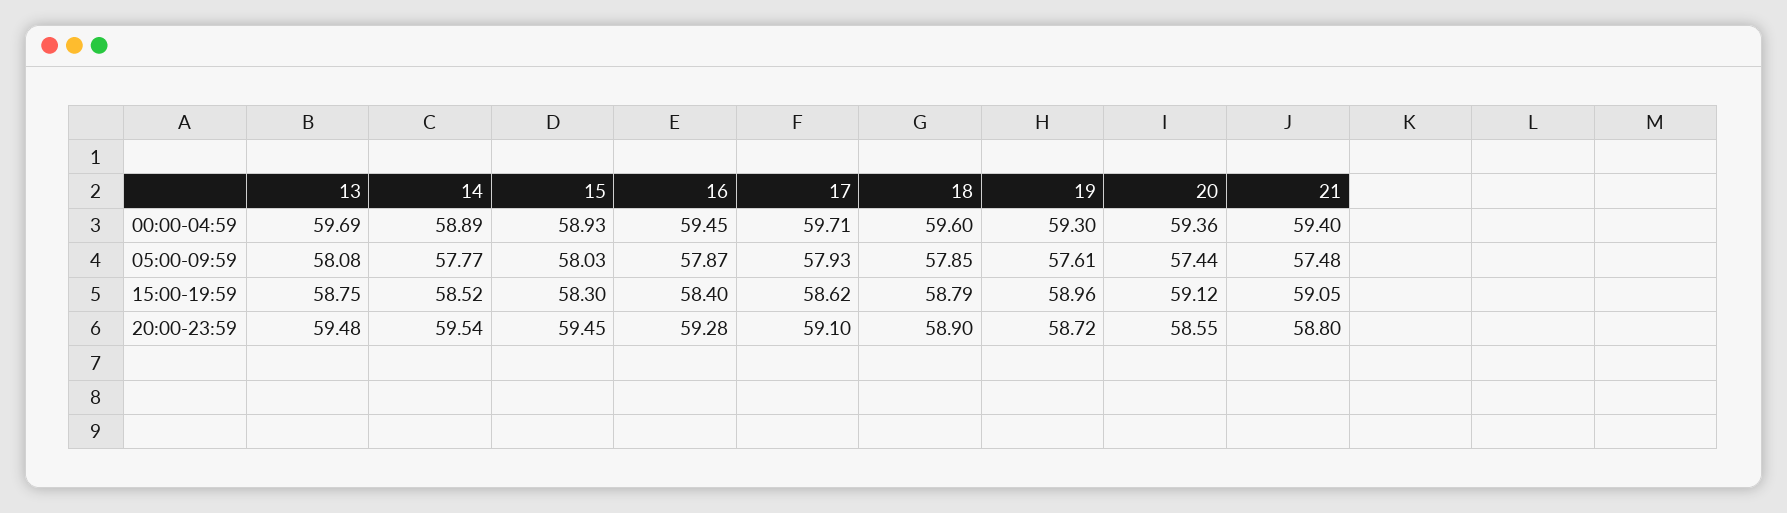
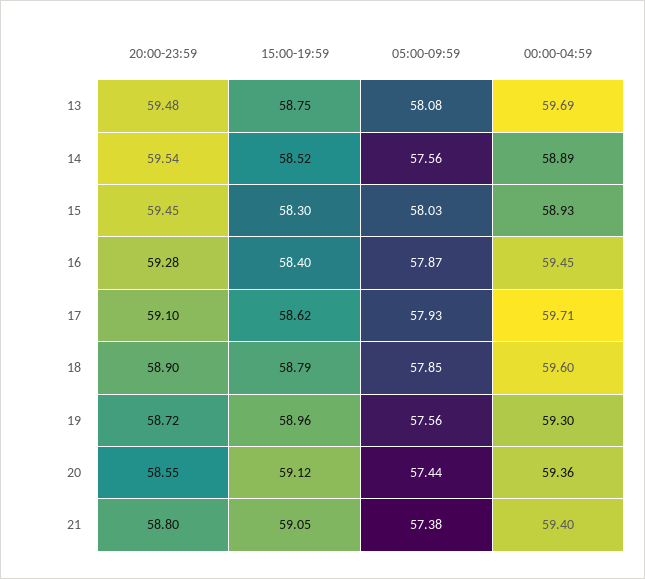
  {
    "13": {
      "00:00-04:59": 59.69,
      "05:00-09:59": 58.08,
      "15:00-19:59": 58.75,
      "20:00-23:59": 59.48
    },
    "14": {
      "00:00-04:59": 58.89,
-     "05:00-09:59": 57.77,
+     "05:00-09:59": 57.56,
      "15:00-19:59": 58.52,
      "20:00-23:59": 59.54
    },
    "15": {
      "00:00-04:59": 58.93,
      "05:00-09:59": 58.03,
      "15:00-19:59": 58.3,
      "20:00-23:59": 59.45
    },
    "16": {
      "00:00-04:59": 59.45,
      "05:00-09:59": 57.87,
      "15:00-19:59": 58.4,
      "20:00-23:59": 59.28
    },
    "17": {
      "00:00-04:59": 59.71,
      "05:00-09:59": 57.93,
      "15:00-19:59": 58.62,
      "20:00-23:59": 59.1
    },
    "18": {
      "00:00-04:59": 59.6,
      "05:00-09:59": 57.85,
      "15:00-19:59": 58.79,
      "20:00-23:59": 58.9
    },
    "19": {
      "00:00-04:59": 59.3,
-     "05:00-09:59": 57.61,
+     "05:00-09:59": 57.56,
      "15:00-19:59": 58.96,
      "20:00-23:59": 58.72
    },
    "20": {
      "00:00-04:59": 59.36,
      "05:00-09:59": 57.44,
      "15:00-19:59": 59.12,
      "20:00-23:59": 58.55
    },
    "21": {
      "00:00-04:59": 59.4,
-     "05:00-09:59": 57.48,
+     "05:00-09:59": 57.38,
      "15:00-19:59": 59.05,
      "20:00-23:59": 58.8
    }
  }

